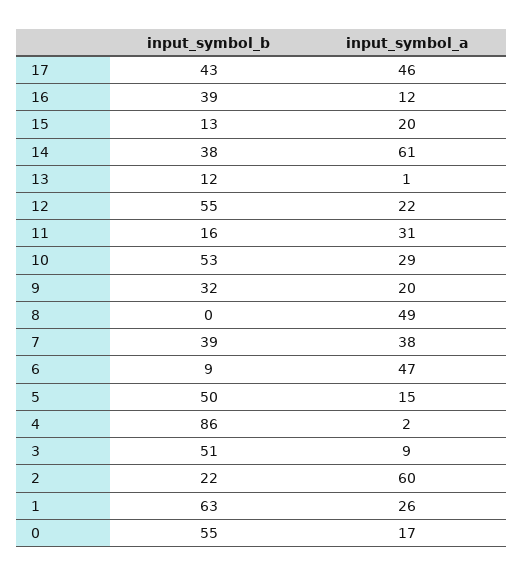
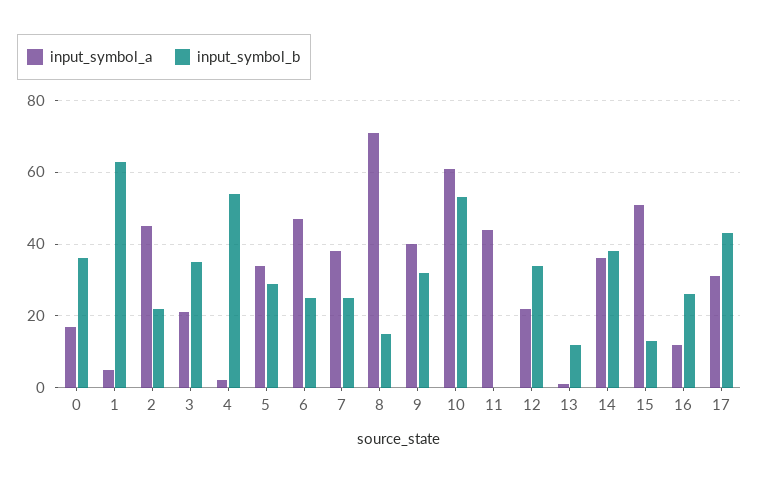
  {
    "input_symbol_b": {
      "17": 43,
-     "16": 39,
+     "16": 25,
      "15": 13,
      "14": 38,
      "13": 12,
-     "12": 55,
+     "12": 35,
-     "11": 16,
+     "11": 0,
      "10": 53,
      "9": 32,
-     "8": 0,
+     "8": 15,
-     "7": 39,
+     "7": 25,
-     "6": 9,
+     "6": 25,
-     "5": 50,
+     "5": 30,
-     "4": 86,
+     "4": 55,
-     "3": 51,
+     "3": 35,
      "2": 22,
      "1": 63,
-     "0": 55
+     "0": 35
    },
    "input_symbol_a": {
-     "17": 46,
+     "17": 30,
      "16": 12,
-     "15": 20,
+     "15": 50,
-     "14": 61,
+     "14": 35,
      "13": 1,
      "12": 22,
-     "11": 31,
+     "11": 45,
-     "10": 29,
+     "10": 60,
-     "9": 20,
+     "9": 40,
-     "8": 49,
+     "8": 70,
      "7": 38,
      "6": 47,
-     "5": 15,
+     "5": 35,
      "4": 2,
-     "3": 9,
+     "3": 20,
-     "2": 60,
+     "2": 45,
-     "1": 26,
+     "1": 5,
      "0": 17
    }
  }

